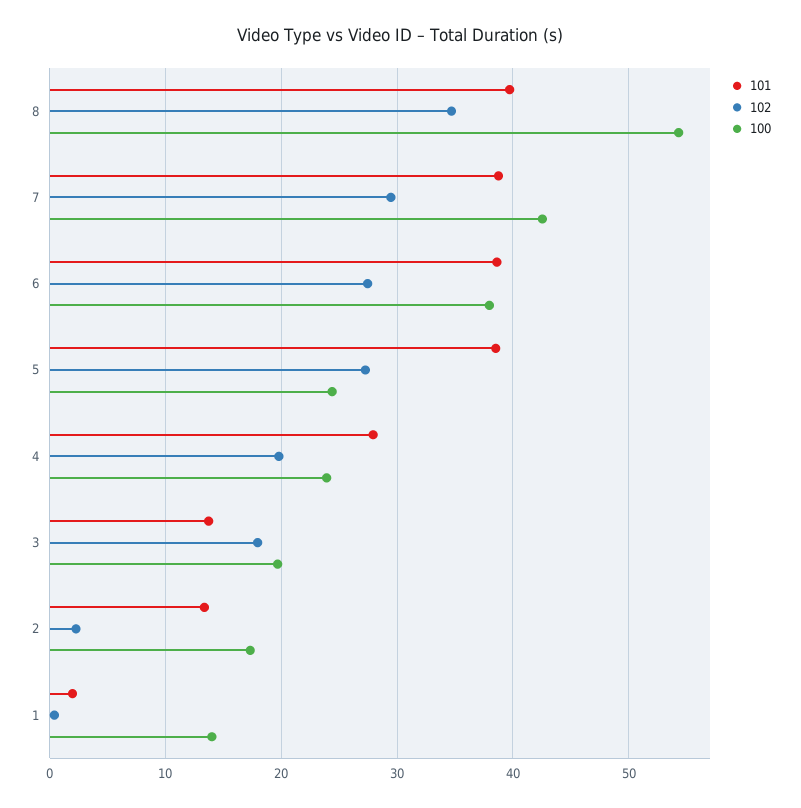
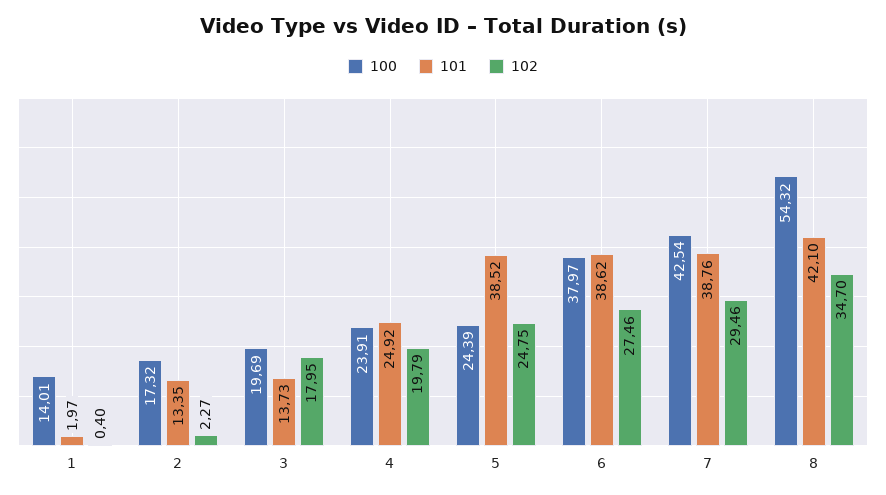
  {
    "101": {
-     "8": 40,
+     "8": 42.1,
      "7": 38.76,
      "6": 38.62,
      "5": 38.52,
-     "4": 28,
+     "4": 24.92,
      "3": 13.73,
      "2": 13.35,
      "1": 1.97
    },
    "102": {
      "8": 34.7,
      "7": 29.46,
      "6": 27.46,
-     "5": 27,
+     "5": 24.75,
      "4": 19.79,
      "3": 17.95,
      "2": 2.27,
      "1": 0.4
    },
    "100": {
      "8": 54.32,
      "7": 42.54,
      "6": 37.97,
      "5": 24.39,
      "4": 23.91,
      "3": 19.69,
      "2": 17.32,
      "1": 14.01
    }
  }

